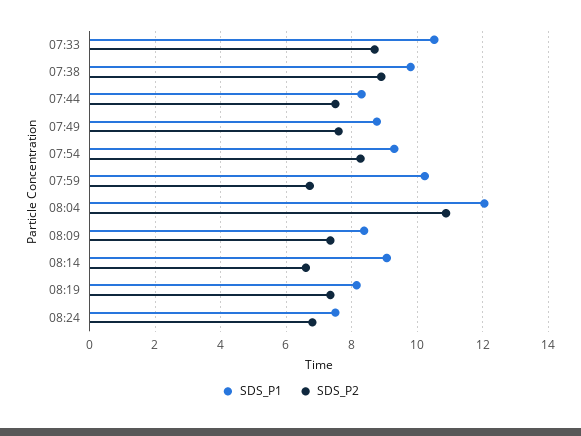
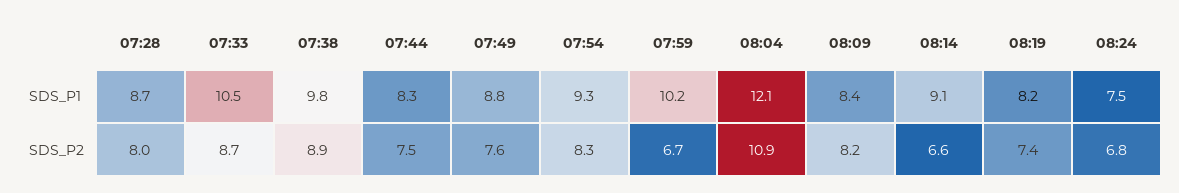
  {
    "SDS_P1": {
      "07:33": 10.5,
      "07:38": 9.8,
      "07:44": 8.3,
      "07:49": 8.8,
      "07:54": 9.3,
      "07:59": 10.2,
      "08:04": 12.1,
      "08:09": 8.4,
      "08:14": 9.1,
      "08:19": 8.2,
-     "08:24": 7.5
+     "08:24": 7.5,
+     "07:28": 8.7
    },
    "SDS_P2": {
      "07:33": 8.7,
      "07:38": 8.9,
      "07:44": 7.5,
      "07:49": 7.6,
      "07:54": 8.3,
      "07:59": 6.7,
      "08:04": 10.9,
-     "08:09": 7.4,
+     "08:09": 8.2,
      "08:14": 6.6,
      "08:19": 7.4,
-     "08:24": 6.8
+     "08:24": 6.8,
+     "07:28": 8
    }
  }

